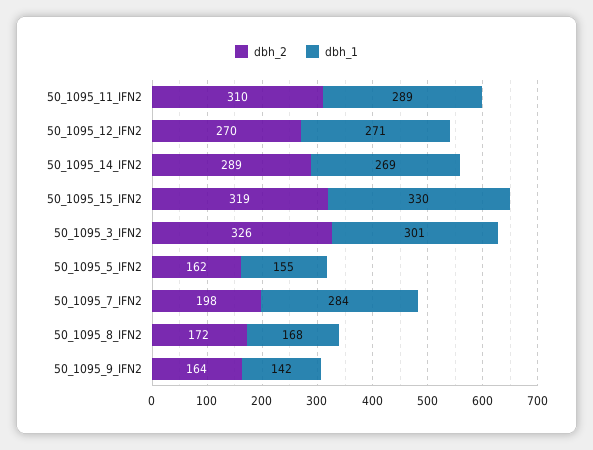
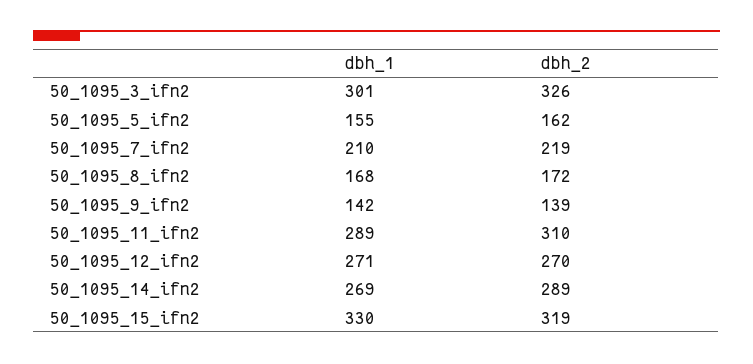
  {
    "dbh_2": {
      "50_1095_11_IFN2": 310,
      "50_1095_12_IFN2": 270,
      "50_1095_14_IFN2": 289,
      "50_1095_15_IFN2": 319,
      "50_1095_3_IFN2": 326,
      "50_1095_5_IFN2": 162,
-     "50_1095_7_IFN2": 198,
+     "50_1095_7_IFN2": 219,
      "50_1095_8_IFN2": 172,
-     "50_1095_9_IFN2": 164
+     "50_1095_9_IFN2": 139
    },
    "dbh_1": {
      "50_1095_11_IFN2": 289,
      "50_1095_12_IFN2": 271,
      "50_1095_14_IFN2": 269,
      "50_1095_15_IFN2": 330,
      "50_1095_3_IFN2": 301,
      "50_1095_5_IFN2": 155,
-     "50_1095_7_IFN2": 284,
+     "50_1095_7_IFN2": 210,
      "50_1095_8_IFN2": 168,
      "50_1095_9_IFN2": 142
    }
  }

